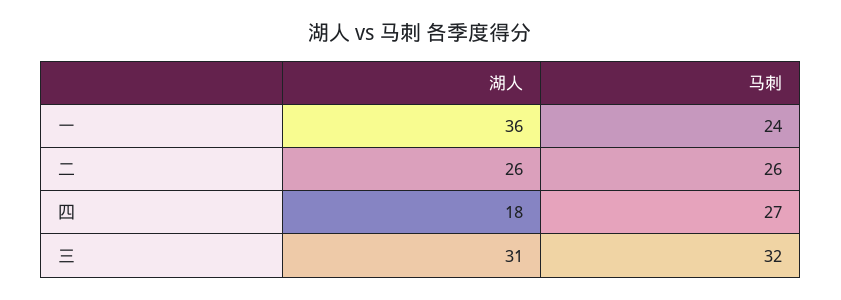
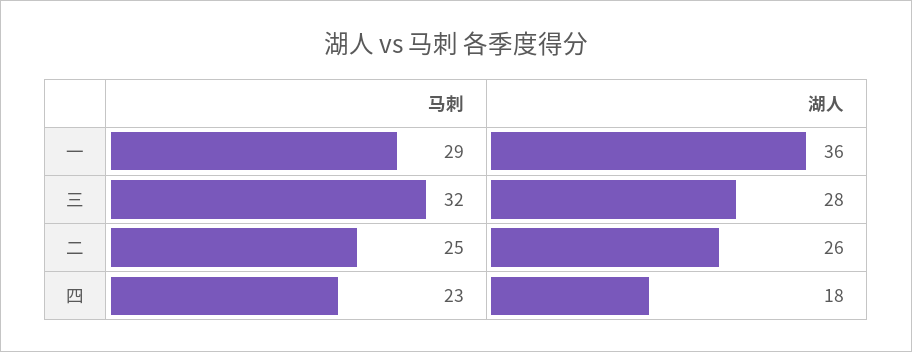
  {
    "湖人": {
      "一": 36,
      "二": 26,
      "四": 18,
-     "三": 31
+     "三": 28
    },
    "马刺": {
-     "一": 24,
+     "一": 29,
-     "二": 26,
+     "二": 25,
-     "四": 27,
+     "四": 23,
      "三": 32
    }
  }

